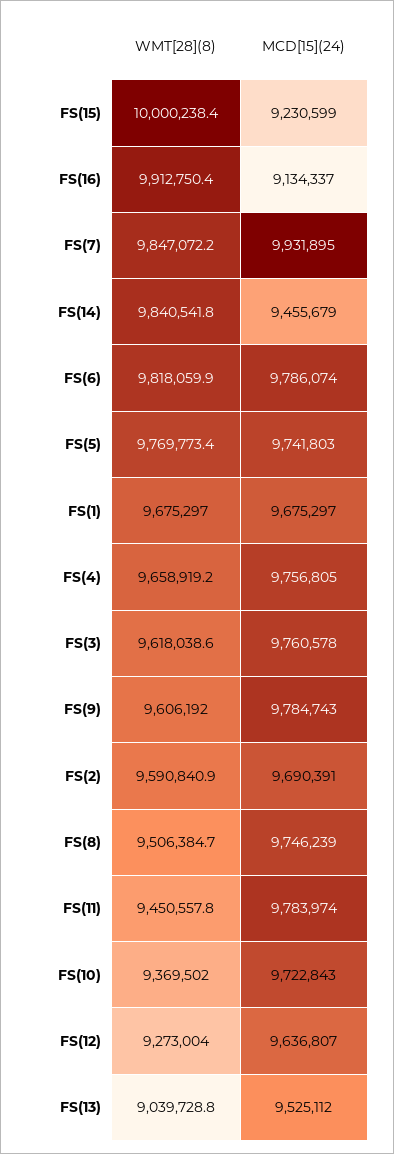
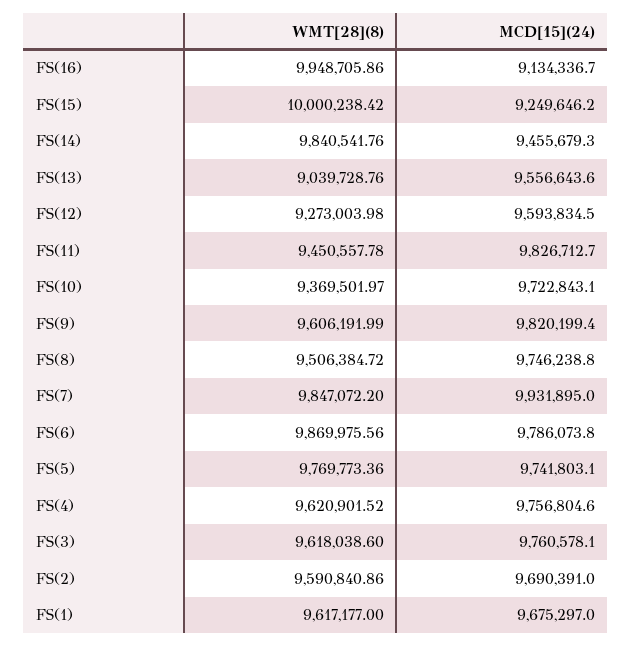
  {
    "WMT[28](8)": {
      "FS(15)": 10000238.42,
-     "FS(16)": 9912750.4,
+     "FS(16)": 9948705.86,
      "FS(7)": 9847072.2,
      "FS(14)": 9840541.76,
-     "FS(6)": 9818059.9,
+     "FS(6)": 9869975.56,
      "FS(5)": 9769773.36,
-     "FS(1)": 9675297,
+     "FS(1)": 9617177,
-     "FS(4)": 9658919.2,
+     "FS(4)": 9620901.52,
      "FS(3)": 9618038.6,
      "FS(9)": 9606191.99,
      "FS(2)": 9590840.86,
      "FS(8)": 9506384.72,
      "FS(11)": 9450557.78,
      "FS(10)": 9369501.97,
      "FS(12)": 9273003.98,
      "FS(13)": 9039728.76
    },
    "MCD[15](24)": {
-     "FS(15)": 9230599,
+     "FS(15)": 9249646.2,
      "FS(16)": 9134336.7,
      "FS(7)": 9931895,
      "FS(14)": 9455679.3,
      "FS(6)": 9786073.8,
      "FS(5)": 9741803.1,
      "FS(1)": 9675297,
      "FS(4)": 9756804.6,
      "FS(3)": 9760578.1,
-     "FS(9)": 9784743,
+     "FS(9)": 9820199.4,
      "FS(2)": 9690391,
      "FS(8)": 9746238.8,
-     "FS(11)": 9783974,
+     "FS(11)": 9826712.7,
      "FS(10)": 9722843.1,
-     "FS(12)": 9636807,
+     "FS(12)": 9593834.5,
-     "FS(13)": 9525112
+     "FS(13)": 9556643.6
    }
  }

